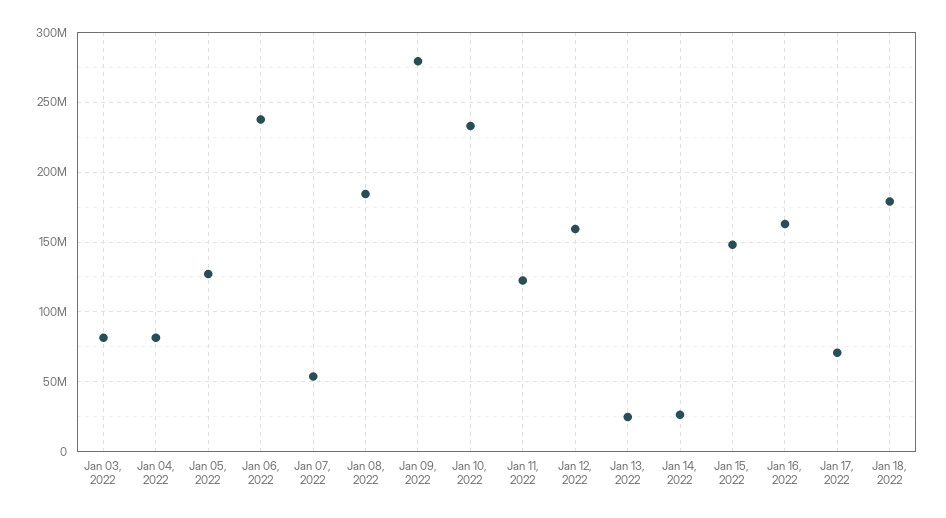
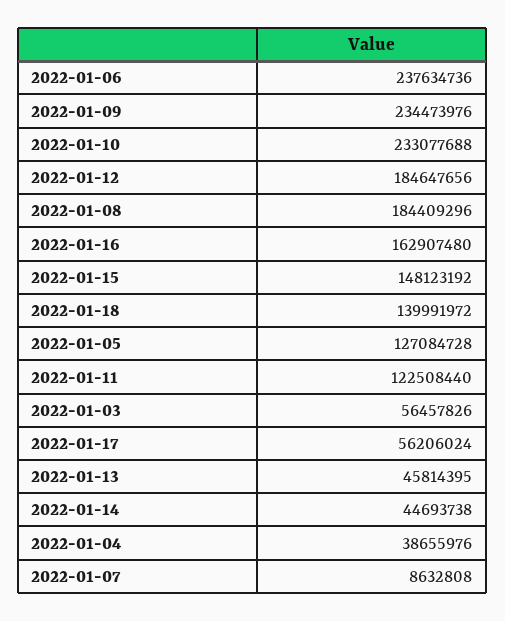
  {
-   "Jan 03, 2022": 80000000,
+   "Jan 03, 2022": 56457826,
-   "Jan 04, 2022": 80000000,
+   "Jan 04, 2022": 38655976,
    "Jan 05, 2022": 127084728,
    "Jan 06, 2022": 237634736,
-   "Jan 07, 2022": 55000000,
+   "Jan 07, 2022": 8632808,
    "Jan 08, 2022": 184409296,
-   "Jan 09, 2022": 280000000,
+   "Jan 09, 2022": 234473976,
    "Jan 10, 2022": 233077688,
    "Jan 11, 2022": 122508440,
-   "Jan 12, 2022": 160000000,
+   "Jan 12, 2022": 184647656,
-   "Jan 13, 2022": 25000000,
+   "Jan 13, 2022": 45814395,
-   "Jan 14, 2022": 25000000,
+   "Jan 14, 2022": 44693738,
    "Jan 15, 2022": 148123192,
    "Jan 16, 2022": 162907480,
-   "Jan 17, 2022": 70000000,
+   "Jan 17, 2022": 56206024,
-   "Jan 18, 2022": 180000000
+   "Jan 18, 2022": 139991972
  }

